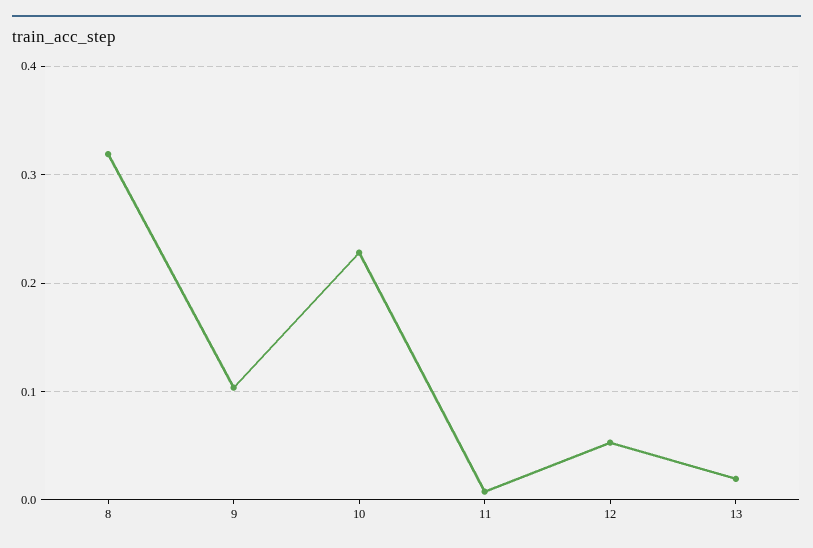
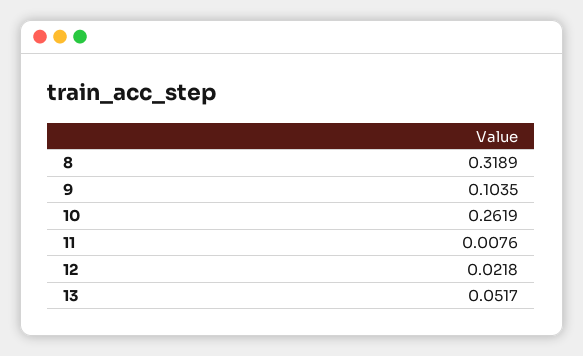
  {
    "8": 0.3189,
    "9": 0.1035,
-   "10": 0.23,
+   "10": 0.2619,
    "11": 0.0076,
-   "12": 0.05,
+   "12": 0.0218,
-   "13": 0.02
+   "13": 0.0517
  }

